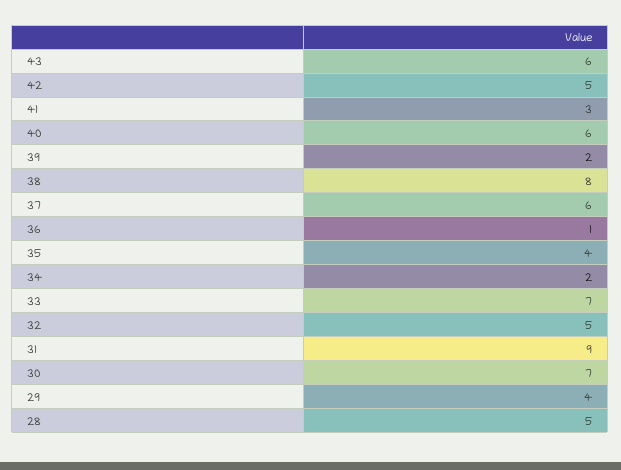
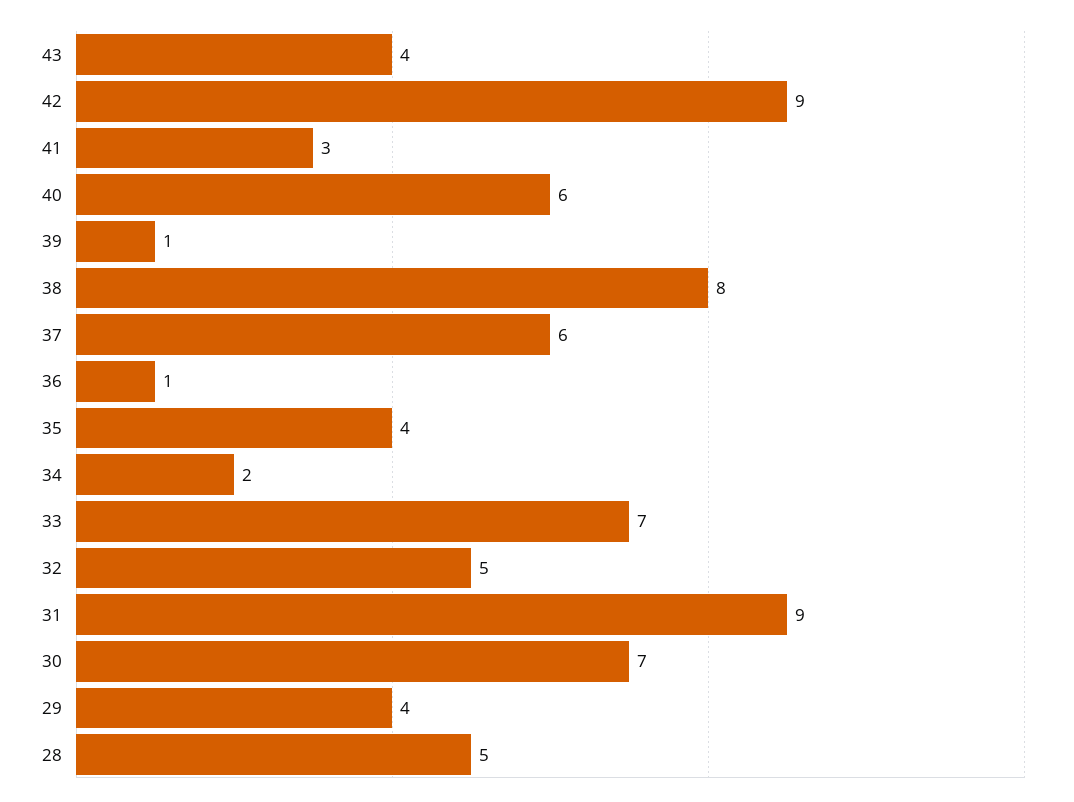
  {
-   "43": 6,
+   "43": 4,
-   "42": 5,
+   "42": 9,
    "41": 3,
    "40": 6,
-   "39": 2,
+   "39": 1,
    "38": 8,
    "37": 6,
    "36": 1,
    "35": 4,
    "34": 2,
    "33": 7,
    "32": 5,
    "31": 9,
    "30": 7,
    "29": 4,
    "28": 5
  }

